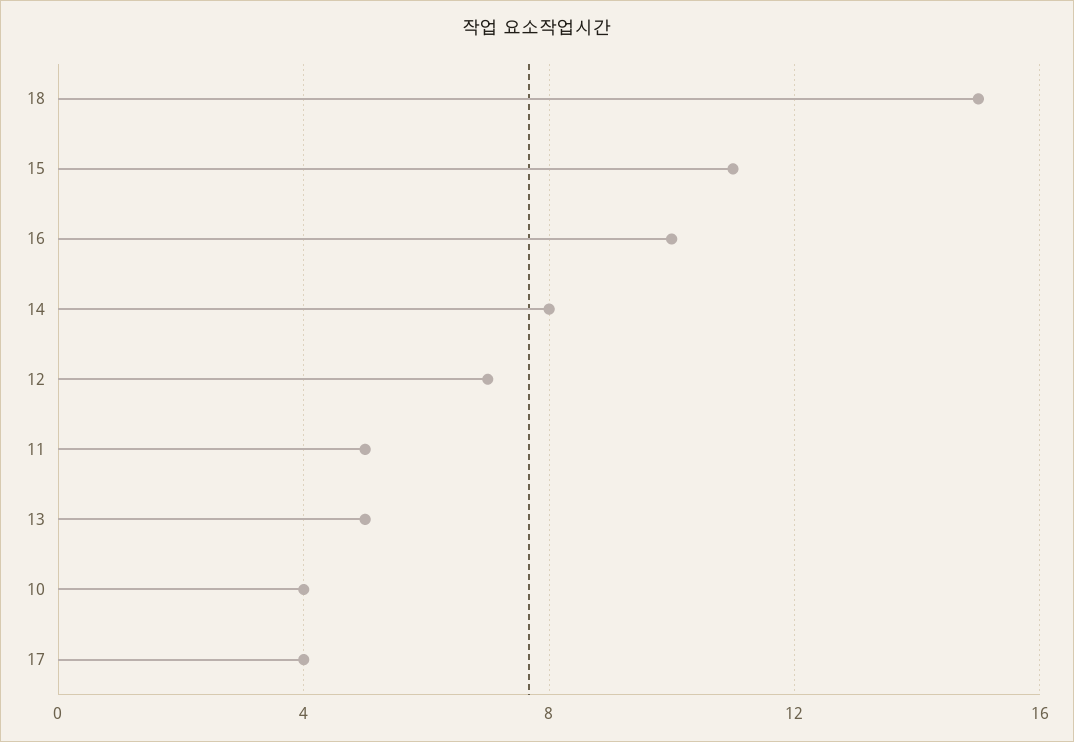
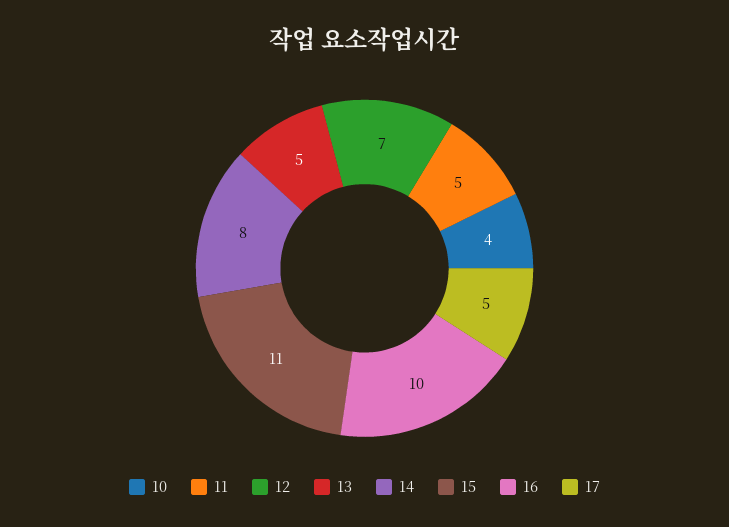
  {
-   "18": 15,
    "15": 11,
    "16": 10,
    "14": 8,
    "12": 7,
    "11": 5,
    "13": 5,
    "10": 4,
-   "17": 4
+   "17": 5
  }

